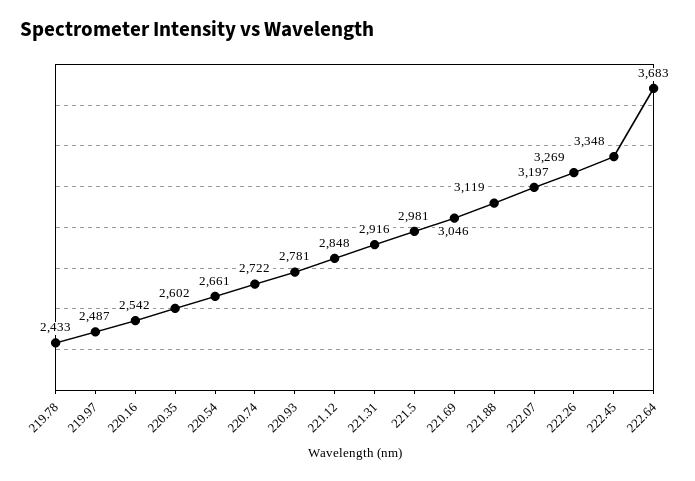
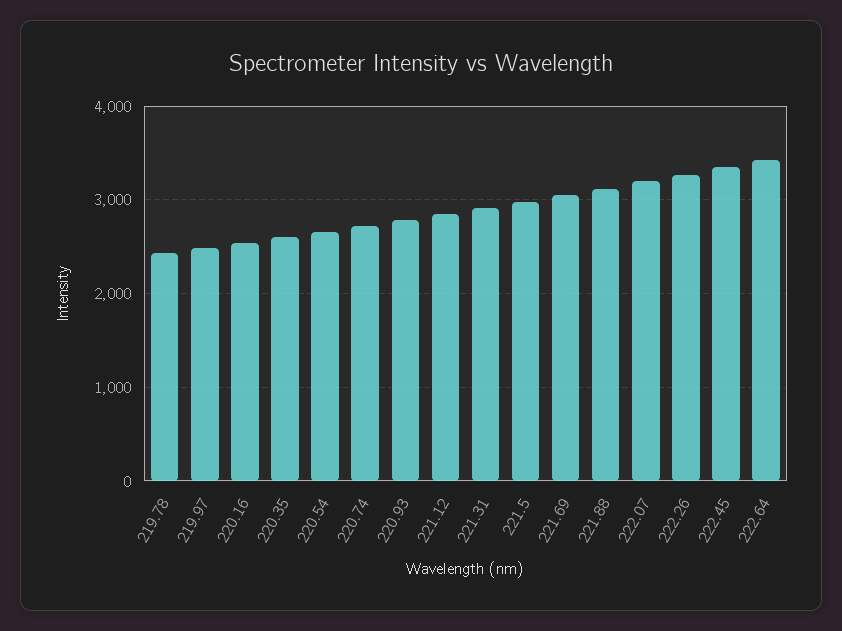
  {
    "219.78": 2433,
    "219.97": 2487,
    "220.16": 2542,
    "220.35": 2602,
    "220.54": 2661,
    "220.74": 2722,
    "220.93": 2781,
    "221.12": 2848,
    "221.31": 2916,
    "221.5": 2981,
    "221.69": 3046,
    "221.88": 3119,
    "222.07": 3197,
    "222.26": 3269,
    "222.45": 3348,
-   "222.64": 3683
+   "222.64": 3400
  }

